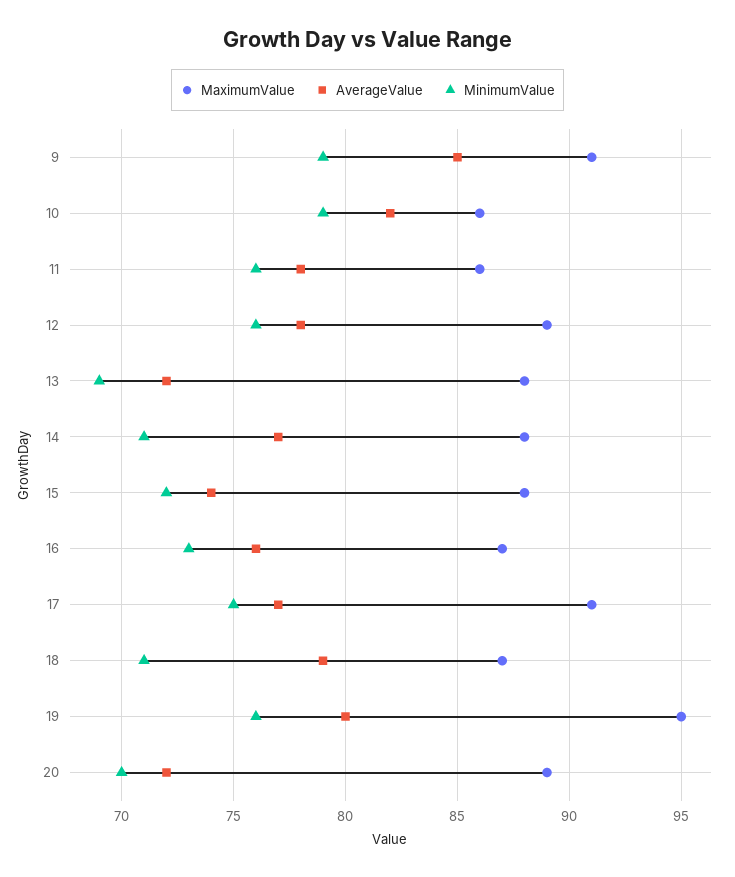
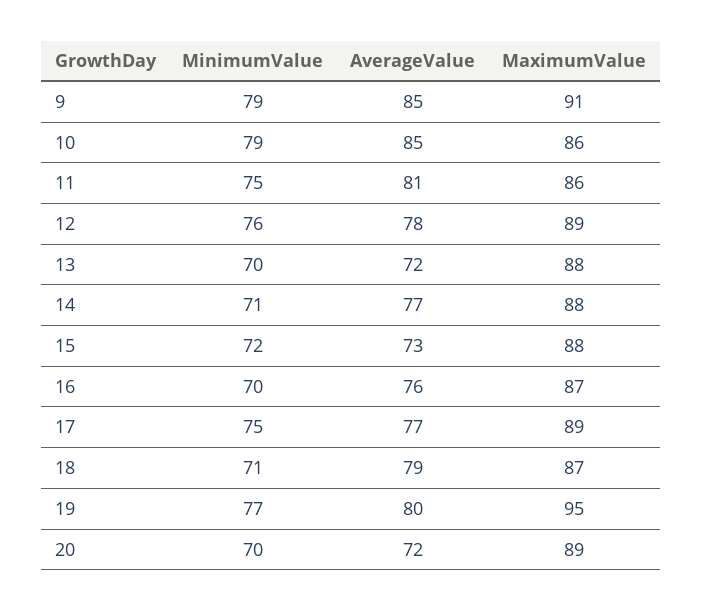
  {
    "MaximumValue": {
      "9": 91,
      "10": 86,
      "11": 86,
      "12": 89,
      "13": 88,
      "14": 88,
      "15": 88,
      "16": 87,
-     "17": 91,
+     "17": 89,
      "18": 87,
      "19": 95,
      "20": 89
    },
    "AverageValue": {
      "9": 85,
-     "10": 82,
+     "10": 85,
-     "11": 78,
+     "11": 81,
      "12": 78,
      "13": 72,
      "14": 77,
-     "15": 74,
+     "15": 73,
      "16": 76,
      "17": 77,
      "18": 79,
      "19": 80,
      "20": 72
    },
    "MinimumValue": {
      "9": 79,
      "10": 79,
-     "11": 76,
+     "11": 75,
      "12": 76,
-     "13": 69,
+     "13": 70,
      "14": 71,
      "15": 72,
-     "16": 73,
+     "16": 70,
      "17": 75,
      "18": 71,
-     "19": 76,
+     "19": 77,
      "20": 70
    }
  }

